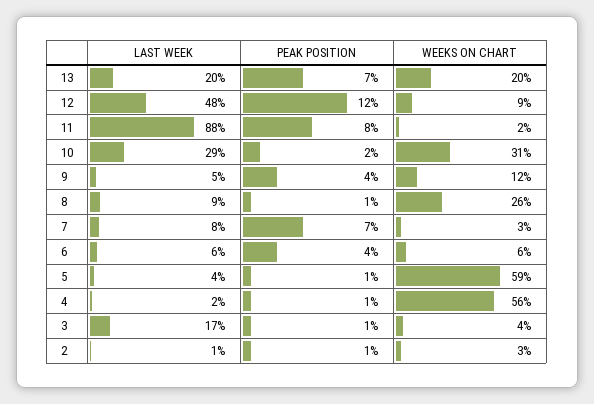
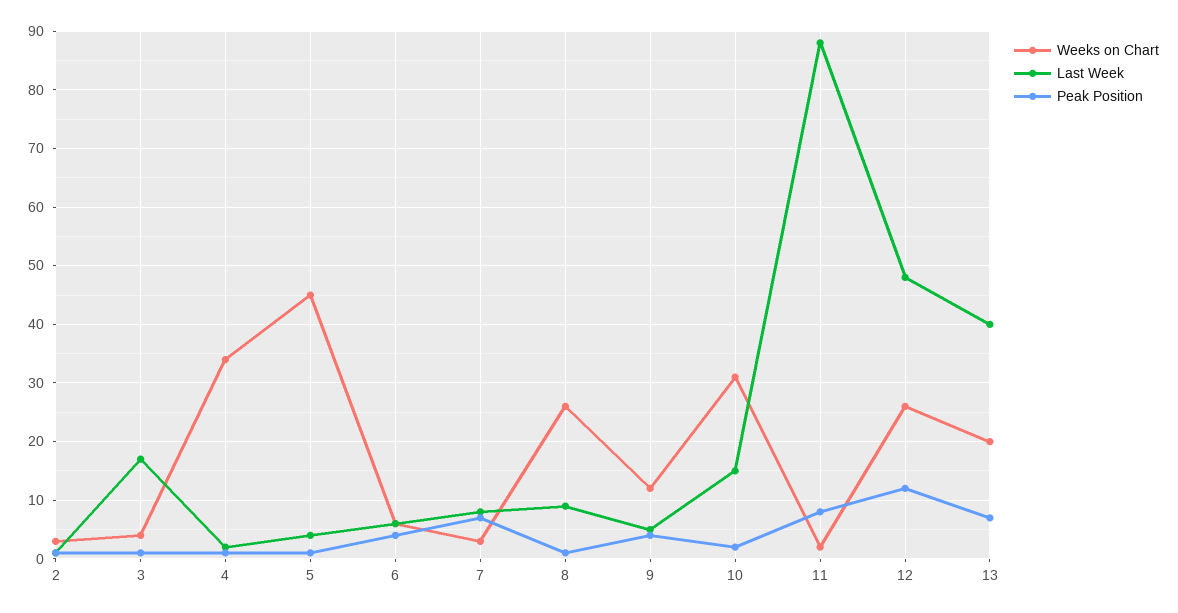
  {
    "LAST WEEK": {
-     "13": 20,
+     "13": 40,
      "12": 48,
      "11": 88,
-     "10": 29,
+     "10": 15,
      "9": 5,
      "8": 9,
      "7": 8,
      "6": 6,
      "5": 4,
      "4": 2,
      "3": 17,
      "2": 1
    },
    "PEAK POSITION": {
      "13": 7,
      "12": 12,
      "11": 8,
      "10": 2,
      "9": 4,
      "8": 1,
      "7": 7,
      "6": 4,
      "5": 1,
      "4": 1,
      "3": 1,
      "2": 1
    },
    "WEEKS ON CHART": {
      "13": 20,
-     "12": 9,
+     "12": 25,
      "11": 2,
      "10": 31,
      "9": 12,
      "8": 26,
      "7": 3,
      "6": 6,
-     "5": 59,
+     "5": 45,
-     "4": 56,
+     "4": 35,
      "3": 4,
      "2": 3
    }
  }

